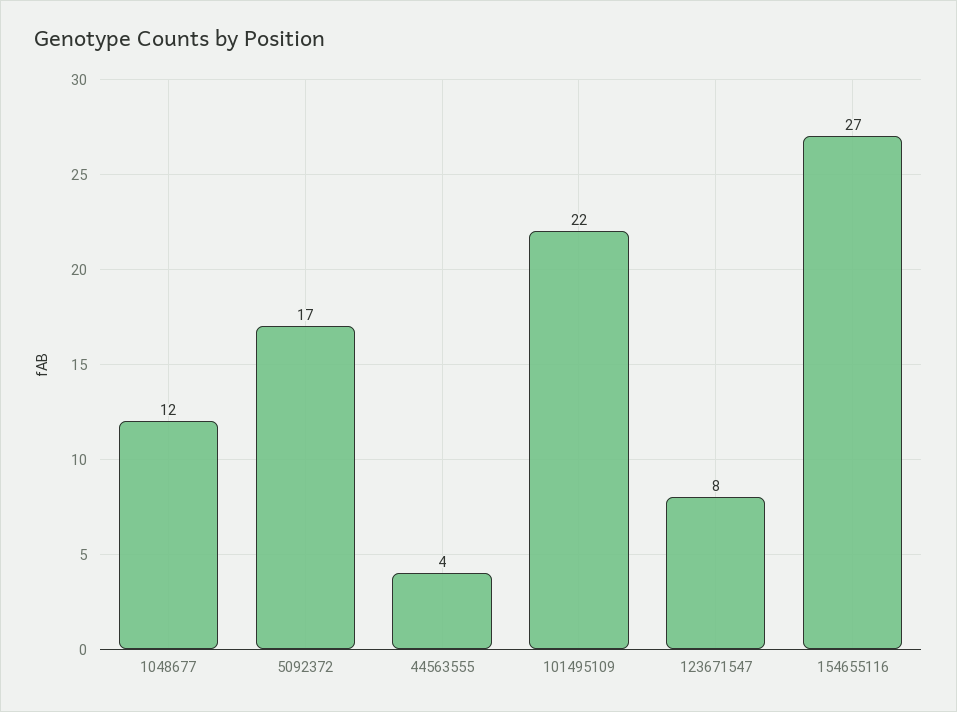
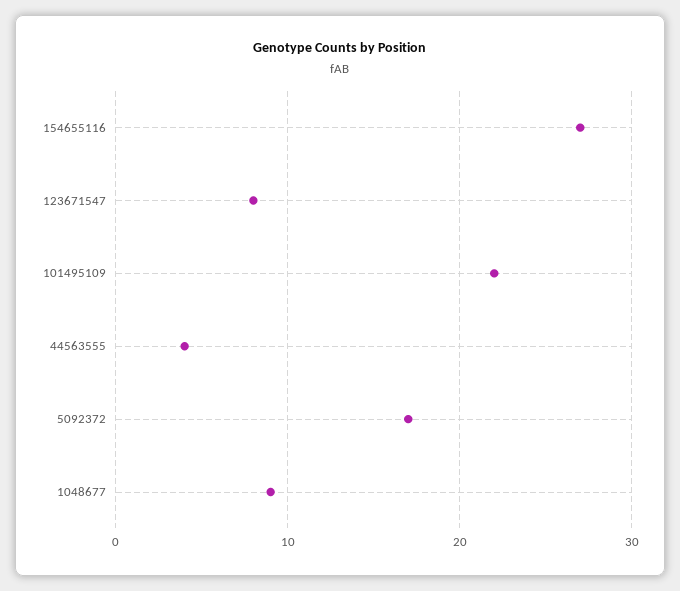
  {
-   "1048677": 12,
+   "1048677": 9,
    "5092372": 17,
    "44563555": 4,
    "101495109": 22,
    "123671547": 8,
    "154655116": 27
  }

